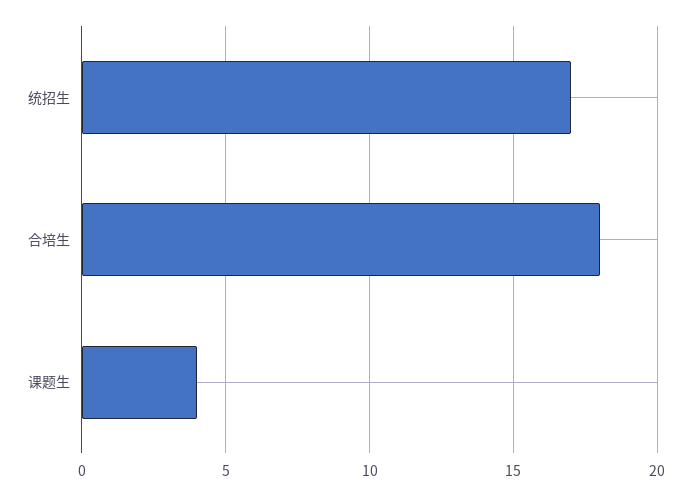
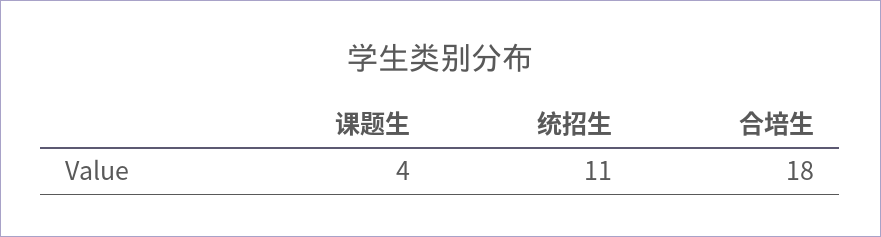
  {
-   "统招生": 17,
+   "统招生": 11,
    "合培生": 18,
    "课题生": 4
  }

